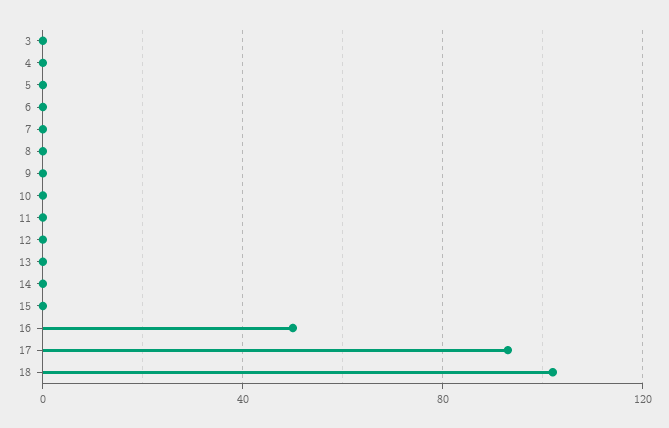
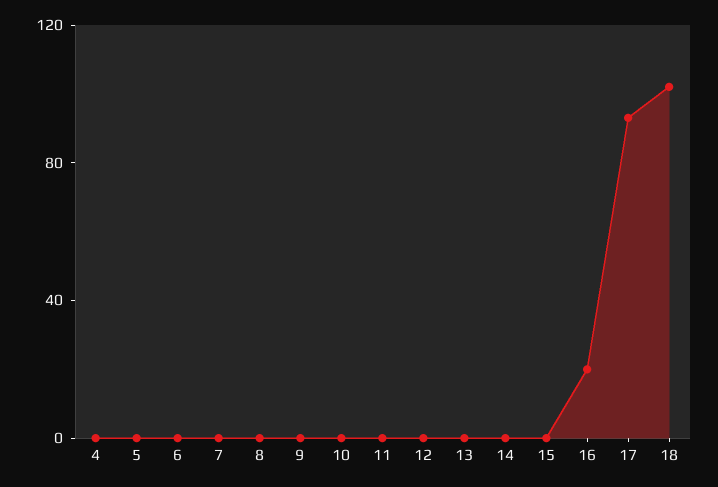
  {
-   "3": 0,
    "4": 0,
    "5": 0,
    "6": 0,
    "7": 0,
    "8": 0,
    "9": 0,
    "10": 0,
    "11": 0,
    "12": 0,
    "13": 0,
    "14": 0,
    "15": 0,
-   "16": 50,
+   "16": 20,
    "17": 95,
    "18": 100
  }

